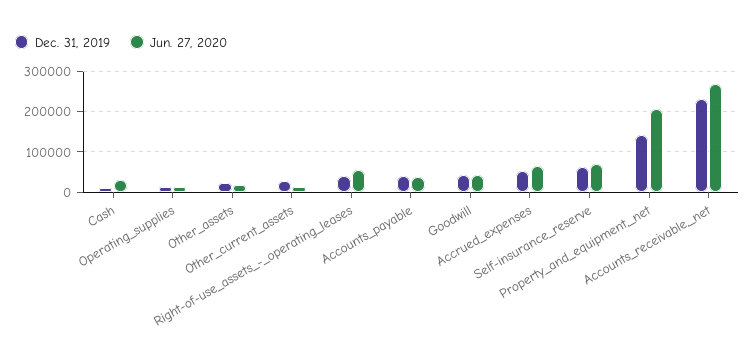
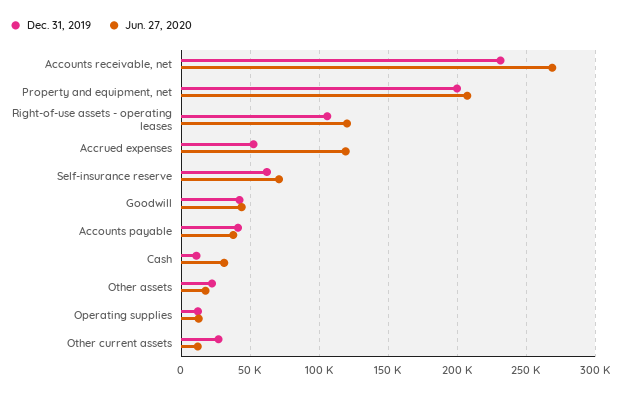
  {
    "Dec. 31, 2019": {
      "Cash": 10000,
      "Operating_supplies": 10000,
      "Other_assets": 20000,
      "Other_current_assets": 25000,
-     "Right-of-use_assets_-_operating_leases": 40000,
+     "Right-of-use_assets_-_operating_leases": 105000,
      "Accounts_payable": 40000,
      "Goodwill": 40000,
      "Accrued_expenses": 50000,
      "Self-insurance_reserve": 60000,
-     "Property_and_equipment,_net": 140000,
+     "Property_and_equipment,_net": 200000,
      "Accounts_receivable,_net": 230000
    },
    "Jun. 27, 2020": {
      "Cash": 30000,
      "Operating_supplies": 15000,
      "Other_assets": 20000,
      "Other_current_assets": 10000,
-     "Right-of-use_assets_-_operating_leases": 60000,
+     "Right-of-use_assets_-_operating_leases": 120000,
      "Accounts_payable": 40000,
      "Goodwill": 45000,
-     "Accrued_expenses": 60000,
+     "Accrued_expenses": 120000,
      "Self-insurance_reserve": 70000,
      "Property_and_equipment,_net": 205000,
      "Accounts_receivable,_net": 270000
    }
  }

